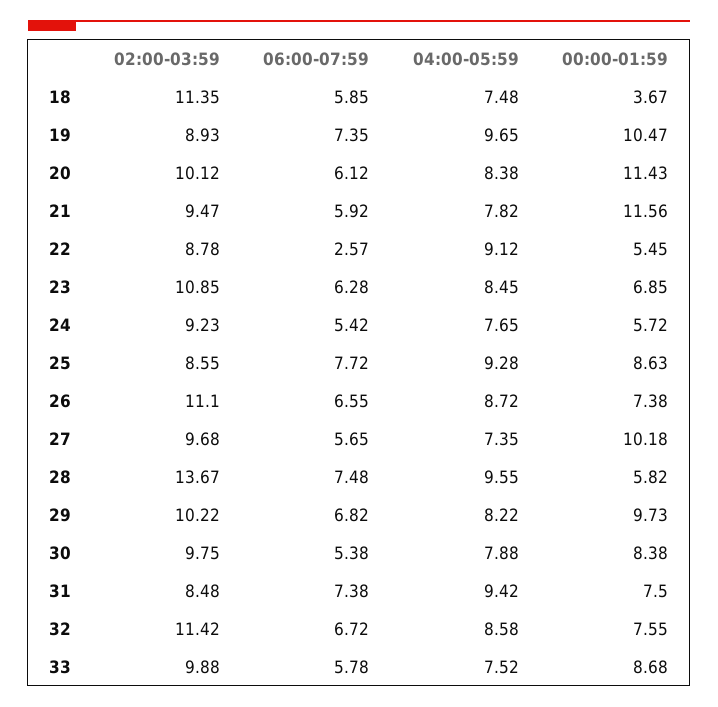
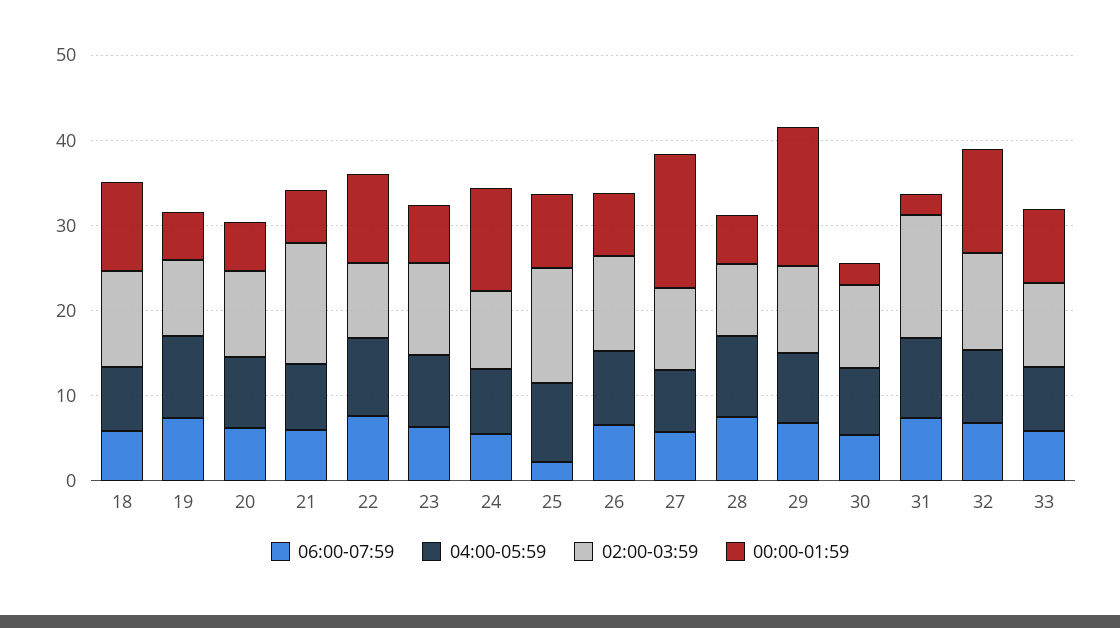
  {
    "02:00-03:59": {
      "18": 11.35,
      "19": 8.93,
      "20": 10.12,
-     "21": 9.47,
+     "21": 14,
      "22": 8.78,
      "23": 10.85,
      "24": 9.23,
-     "25": 8.55,
+     "25": 14,
      "26": 11.1,
      "27": 9.68,
-     "28": 13.67,
+     "28": 8,
      "29": 10.22,
      "30": 9.75,
-     "31": 8.48,
+     "31": 14,
      "32": 11.42,
      "33": 9.88
    },
    "06:00-07:59": {
      "18": 5.85,
      "19": 7.35,
      "20": 6.12,
      "21": 5.92,
-     "22": 2.57,
+     "22": 8,
      "23": 6.28,
      "24": 5.42,
-     "25": 7.72,
+     "25": 2,
      "26": 6.55,
      "27": 5.65,
      "28": 7.48,
      "29": 6.82,
      "30": 5.38,
      "31": 7.38,
      "32": 6.72,
      "33": 5.78
    },
    "04:00-05:59": {
      "18": 7.48,
      "19": 9.65,
      "20": 8.38,
      "21": 7.82,
      "22": 9.12,
      "23": 8.45,
      "24": 7.65,
      "25": 9.28,
      "26": 8.72,
      "27": 7.35,
      "28": 9.55,
      "29": 8.22,
      "30": 7.88,
      "31": 9.42,
      "32": 8.58,
      "33": 7.52
    },
    "00:00-01:59": {
-     "18": 3.67,
+     "18": 10,
-     "19": 10.47,
+     "19": 6,
-     "20": 11.43,
+     "20": 6,
-     "21": 11.56,
+     "21": 6,
-     "22": 5.45,
+     "22": 10,
      "23": 6.85,
-     "24": 5.72,
+     "24": 12,
      "25": 8.63,
      "26": 7.38,
-     "27": 10.18,
+     "27": 16,
      "28": 5.82,
-     "29": 9.73,
+     "29": 16,
-     "30": 8.38,
+     "30": 2,
-     "31": 7.5,
+     "31": 2,
-     "32": 7.55,
+     "32": 12,
      "33": 8.68
    }
  }

